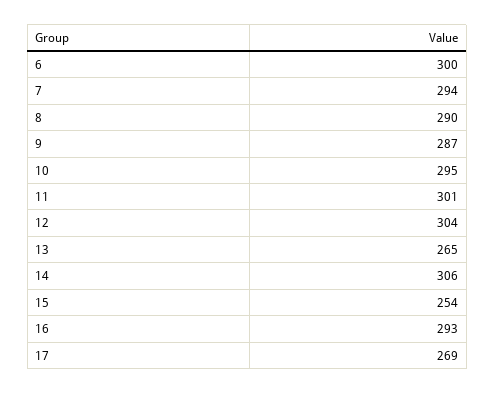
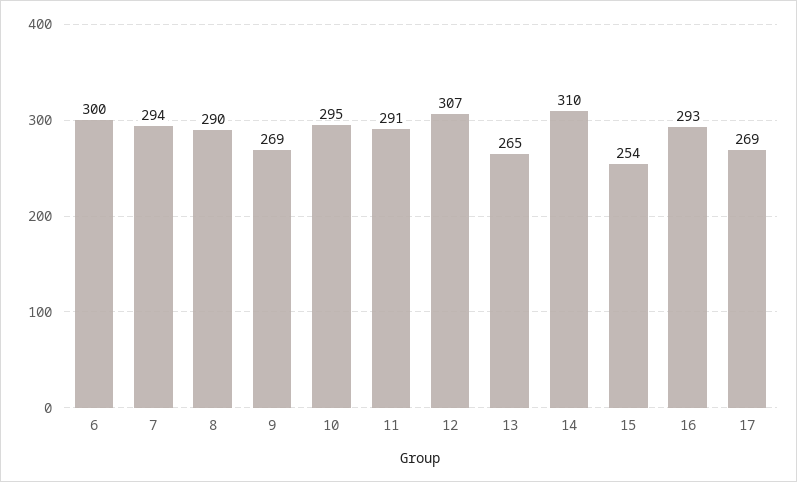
  {
    "6": 300,
    "7": 294,
    "8": 290,
-   "9": 287,
+   "9": 269,
    "10": 295,
-   "11": 301,
+   "11": 291,
-   "12": 304,
+   "12": 307,
    "13": 265,
-   "14": 306,
+   "14": 310,
    "15": 254,
    "16": 293,
    "17": 269
  }

